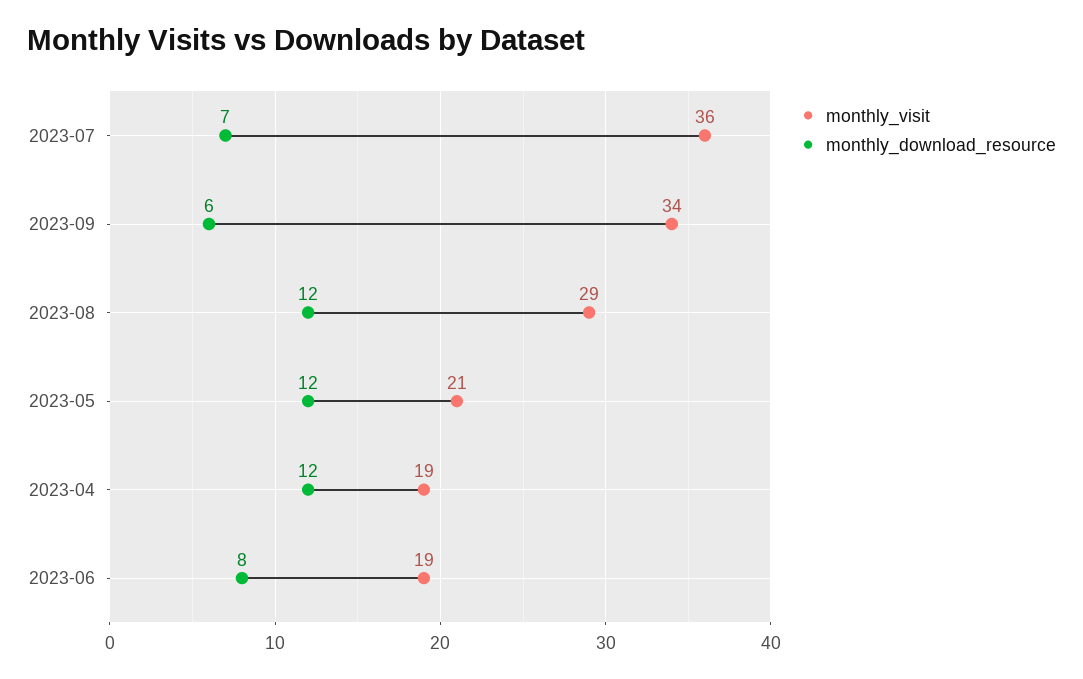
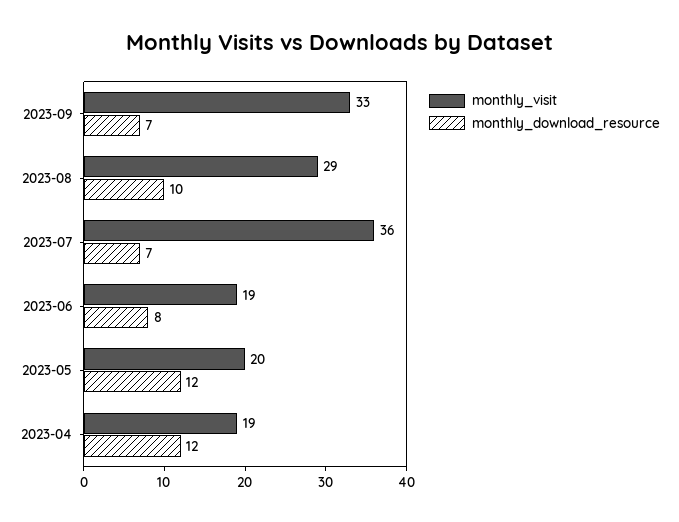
  {
    "monthly_visit": {
      "2023-07": 36,
-     "2023-09": 34,
+     "2023-09": 33,
      "2023-08": 29,
-     "2023-05": 21,
+     "2023-05": 20,
      "2023-04": 19,
      "2023-06": 19
    },
    "monthly_download_resource": {
      "2023-07": 7,
-     "2023-09": 6,
+     "2023-09": 7,
-     "2023-08": 12,
+     "2023-08": 10,
      "2023-05": 12,
      "2023-04": 12,
      "2023-06": 8
    }
  }

